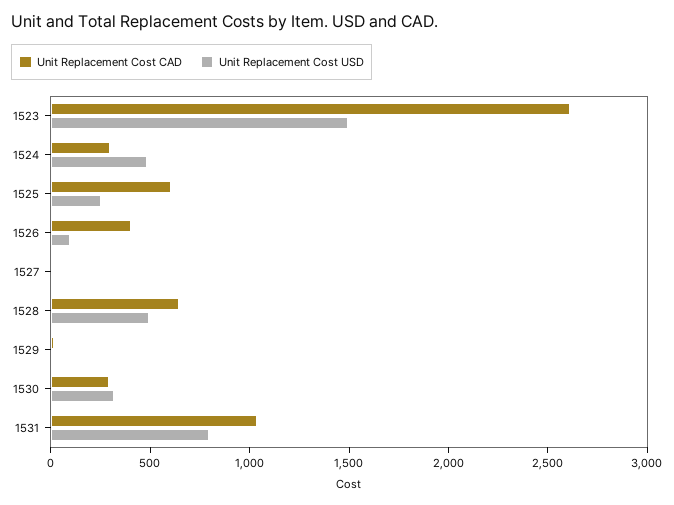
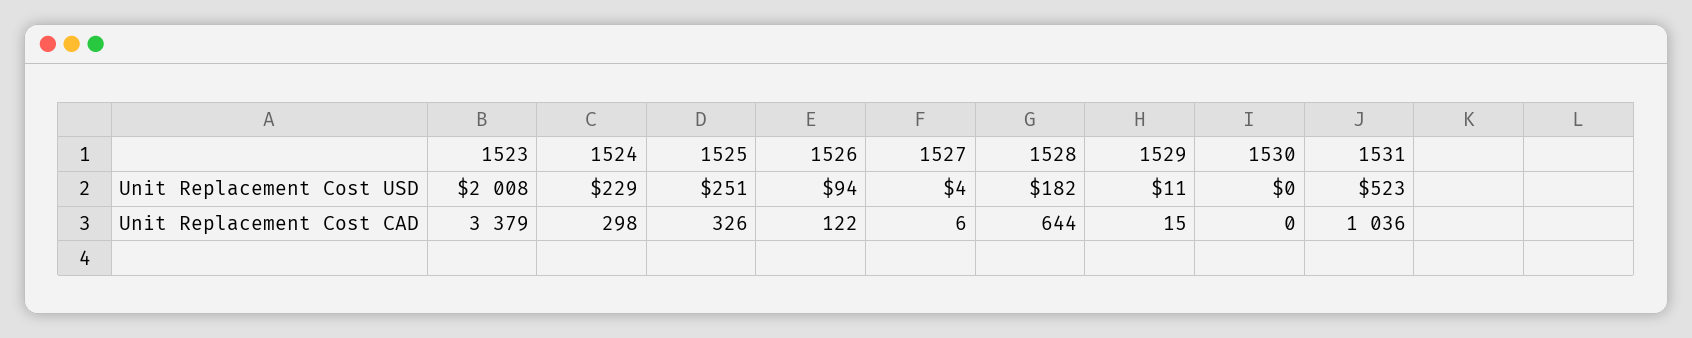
  {
    "Unit Replacement Cost CAD": {
-     "1523": 2600,
+     "1523": 3379,
      "1524": 298,
-     "1525": 600,
+     "1525": 326,
-     "1526": 400,
+     "1526": 122,
      "1527": 6,
      "1528": 644,
      "1529": 15,
-     "1530": 300,
+     "1530": 0,
      "1531": 1036
    },
    "Unit Replacement Cost USD": {
-     "1523": 1500,
+     "1523": 2008,
-     "1524": 500,
+     "1524": 229,
      "1525": 251,
      "1526": 94,
      "1527": 4,
-     "1528": 500,
+     "1528": 182,
      "1529": 11,
-     "1530": 300,
+     "1530": 0,
-     "1531": 800
+     "1531": 523
    }
  }

